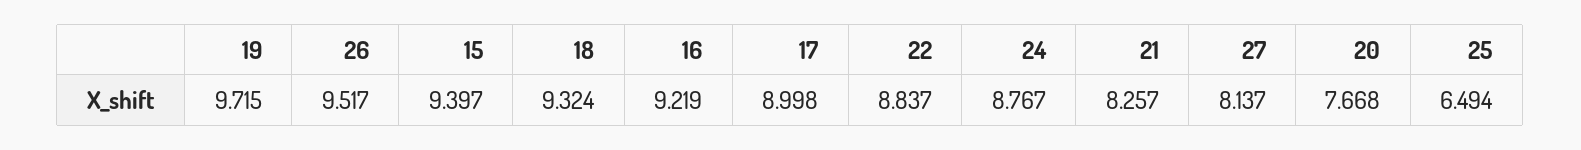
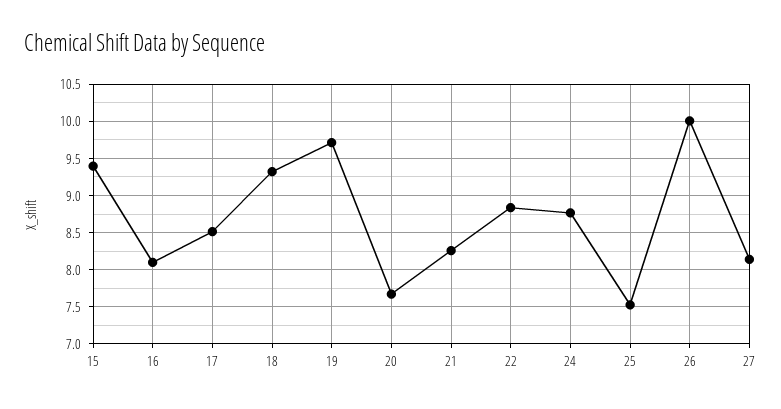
  {
    "19": 9.715,
-   "26": 9.517,
+   "26": 10,
    "15": 9.397,
    "18": 9.324,
-   "16": 9.219,
+   "16": 8.1,
-   "17": 8.998,
+   "17": 8.5,
    "22": 8.837,
    "24": 8.767,
    "21": 8.257,
    "27": 8.137,
    "20": 7.668,
-   "25": 6.494
+   "25": 7.5
  }

